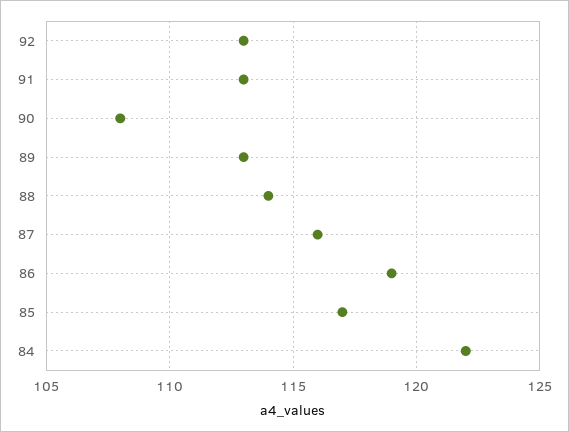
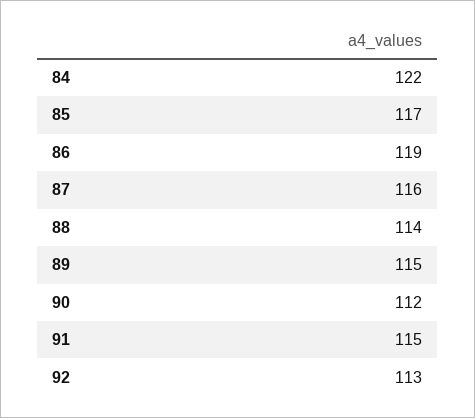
  {
    "92": 113,
-   "91": 113,
+   "91": 115,
-   "90": 108,
+   "90": 112,
-   "89": 113,
+   "89": 115,
    "88": 114,
    "87": 116,
    "86": 119,
    "85": 117,
    "84": 122
  }

